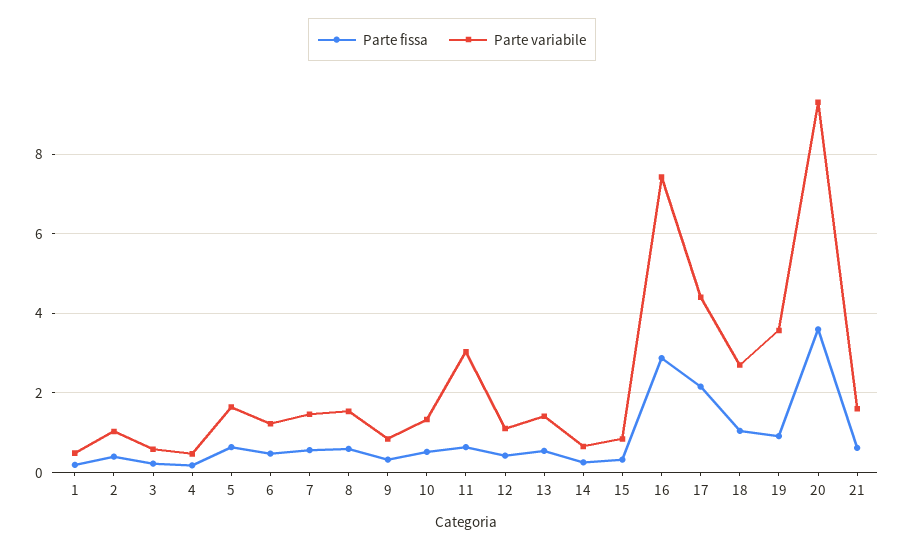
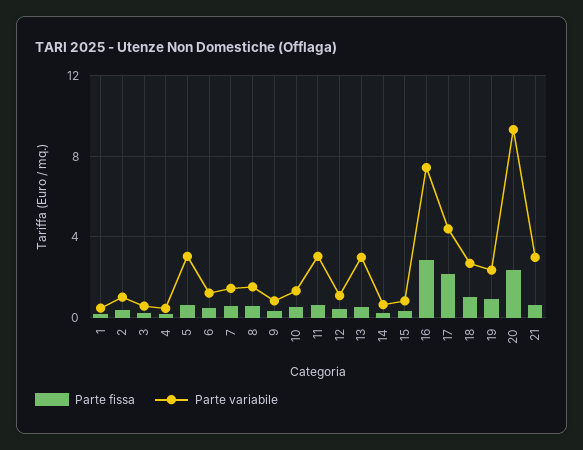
  {
    "Parte fissa": {
      "1": 0.2,
      "2": 0.4,
      "3": 0.2,
      "4": 0.2,
      "5": 0.6,
      "6": 0.4,
      "7": 0.6,
      "8": 0.6,
      "9": 0.4,
      "10": 0.6,
      "11": 0.6,
      "12": 0.4,
      "13": 0.6,
      "14": 0.2,
      "15": 0.4,
      "16": 2.8,
      "17": 2.2,
      "18": 1,
      "19": 1,
-     "20": 3.6,
+     "20": 2.5,
      "21": 0.6
    },
    "Parte variabile": {
      "1": 0.4,
      "2": 1,
      "3": 0.6,
      "4": 0.4,
-     "5": 1.6,
+     "5": 3,
      "6": 1.2,
      "7": 1.4,
      "8": 1.6,
      "9": 0.8,
      "10": 1.4,
      "11": 3,
      "12": 1.2,
-     "13": 1.4,
+     "13": 3,
      "14": 0.6,
      "15": 0.8,
      "16": 7.4,
      "17": 4.4,
      "18": 2.8,
-     "19": 3.6,
+     "19": 2.5,
      "20": 9.4,
-     "21": 1.6
+     "21": 3
    }
  }

